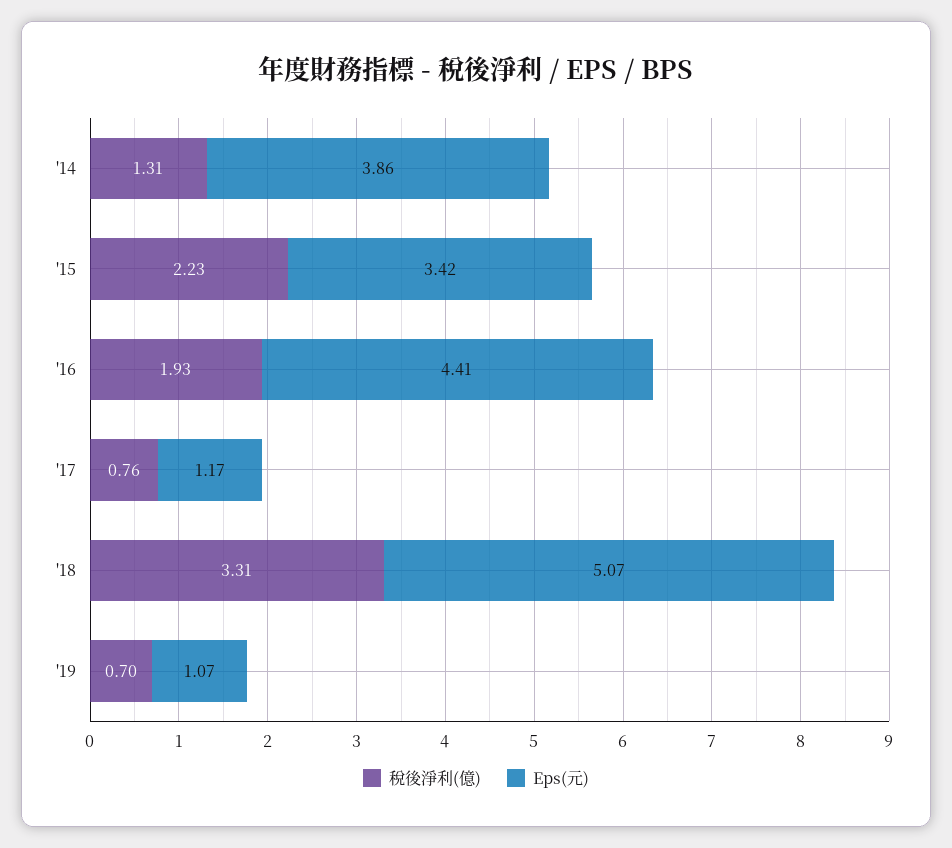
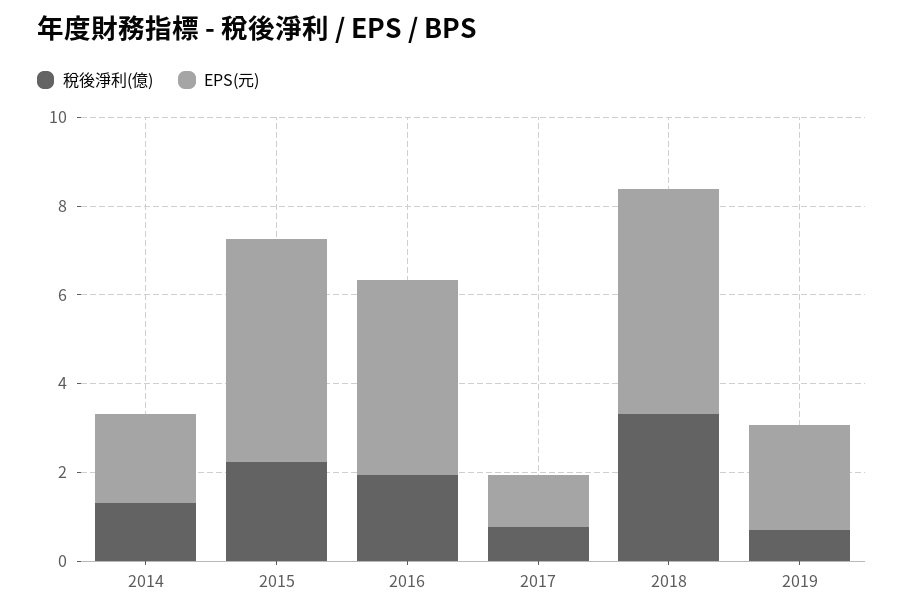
  {
    "稅後淨利(億)": {
      "'14": 1.31,
      "'15": 2.23,
      "'16": 1.93,
      "'17": 0.76,
      "'18": 3.31,
      "'19": 0.7
    },
    "Eps(元)": {
-     "'14": 3.86,
+     "'14": 2,
-     "'15": 3.42,
+     "'15": 5,
      "'16": 4.41,
      "'17": 1.17,
      "'18": 5.07,
-     "'19": 1.07
+     "'19": 2.5
    }
  }

